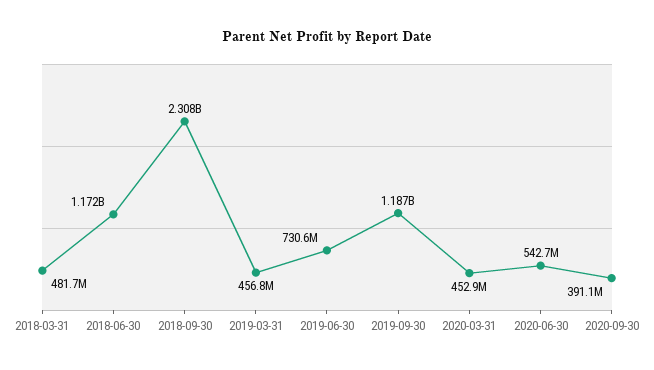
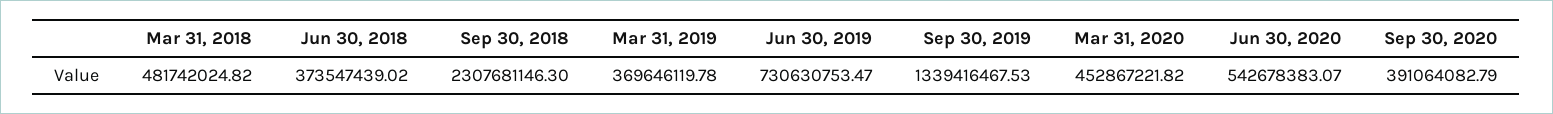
  {
    "2018-03-31": 481742024.82,
-   "2018-06-30": 1172000000,
+   "2018-06-30": 373547439.02,
    "2018-09-30": 2307681146.3,
-   "2019-03-31": 456800000,
+   "2019-03-31": 369646119.78,
    "2019-06-30": 730630753.47,
-   "2019-09-30": 1187000000,
+   "2019-09-30": 1339416467.53,
    "2020-03-31": 452867221.82,
    "2020-06-30": 542678383.07,
    "2020-09-30": 391064082.79
  }

